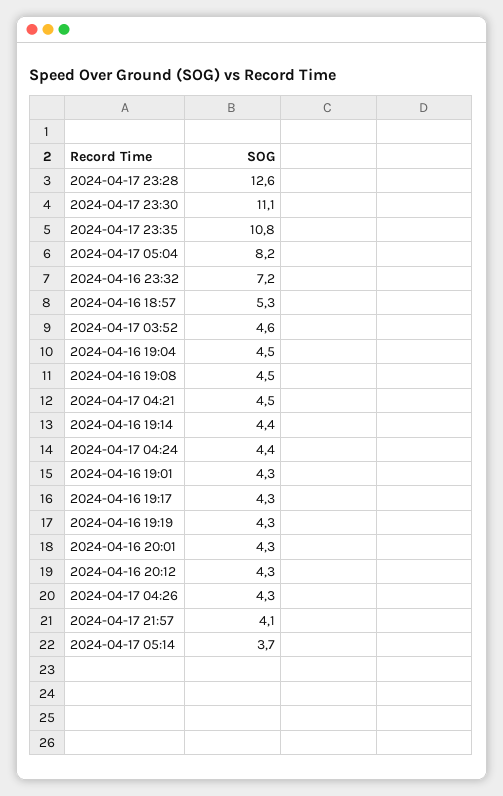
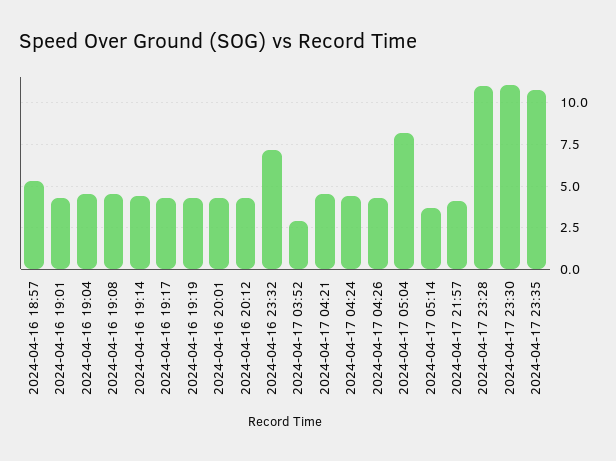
  {
-   "2024-04-17 23:28": 12.6,
+   "2024-04-17 23:28": 11,
    "2024-04-17 23:30": 11.1,
    "2024-04-17 23:35": 10.8,
    "2024-04-17 05:04": 8.2,
    "2024-04-16 23:32": 7.2,
    "2024-04-16 18:57": 5.3,
-   "2024-04-17 03:52": 4.6,
+   "2024-04-17 03:52": 3,
    "2024-04-16 19:04": 4.5,
    "2024-04-16 19:08": 4.5,
    "2024-04-17 04:21": 4.5,
    "2024-04-16 19:14": 4.4,
    "2024-04-17 04:24": 4.4,
    "2024-04-16 19:01": 4.3,
    "2024-04-16 19:17": 4.3,
    "2024-04-16 19:19": 4.3,
    "2024-04-16 20:01": 4.3,
    "2024-04-16 20:12": 4.3,
    "2024-04-17 04:26": 4.3,
    "2024-04-17 21:57": 4.1,
    "2024-04-17 05:14": 3.7
  }

